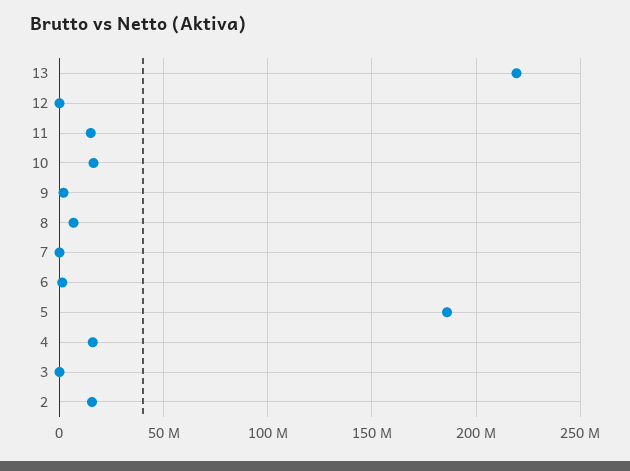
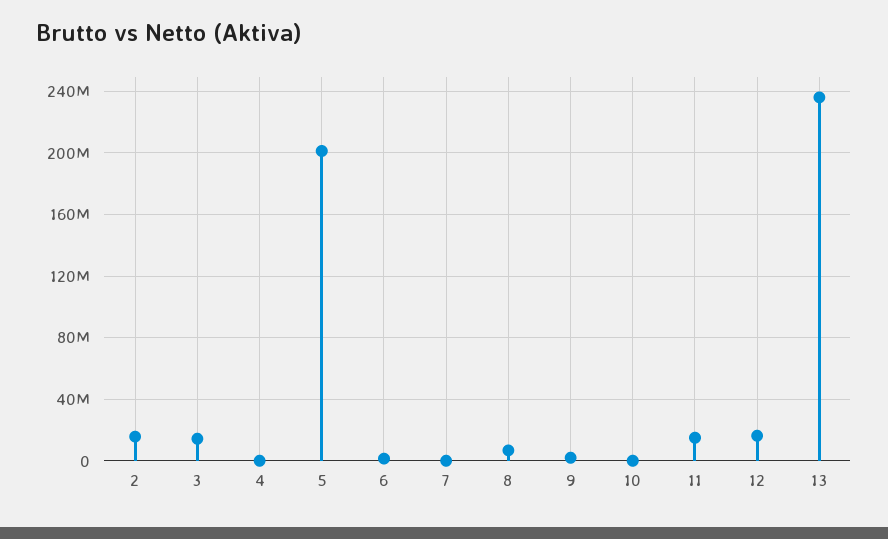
  {
-   "13": 220000000,
+   "13": 235000000,
-   "12": 0,
+   "12": 15000000,
    "11": 15000000,
-   "10": 15000000,
+   "10": 0,
    "9": 0,
    "8": 5000000,
    "7": 0,
    "6": 0,
-   "5": 185000000,
+   "5": 200000000,
-   "4": 15000000,
+   "4": 0,
-   "3": 0,
+   "3": 15000000,
    "2": 15000000
  }

